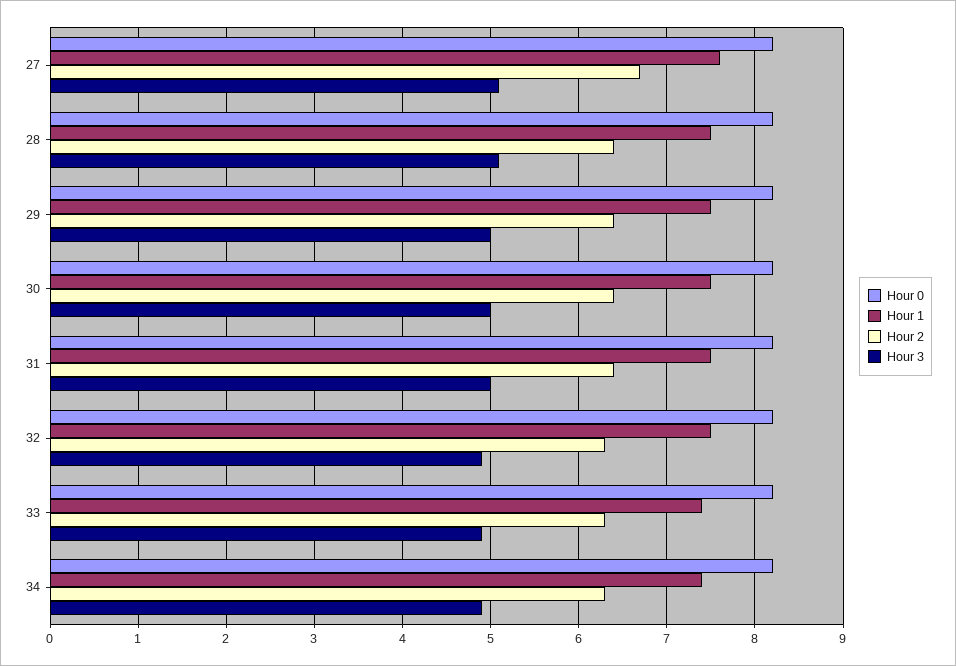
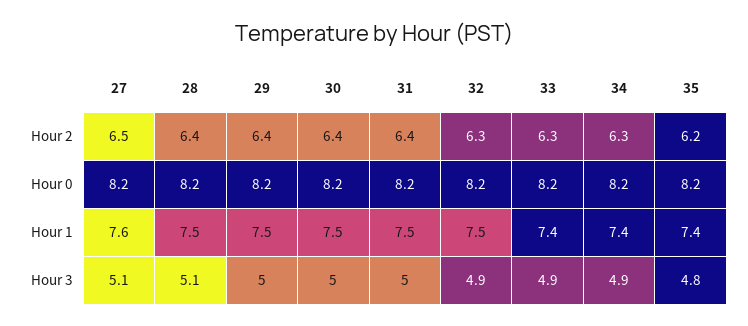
  {
    "Hour 0": {
      "27": 8.2,
      "28": 8.2,
      "29": 8.2,
      "30": 8.2,
      "31": 8.2,
      "32": 8.2,
      "33": 8.2,
-     "34": 8.2
+     "34": 8.2,
+     "35": 8.2
    },
    "Hour 1": {
      "27": 7.6,
      "28": 7.5,
      "29": 7.5,
      "30": 7.5,
      "31": 7.5,
      "32": 7.5,
      "33": 7.4,
-     "34": 7.4
+     "34": 7.4,
+     "35": 7.4
    },
    "Hour 2": {
-     "27": 6.7,
+     "27": 6.5,
      "28": 6.4,
      "29": 6.4,
      "30": 6.4,
      "31": 6.4,
      "32": 6.3,
      "33": 6.3,
-     "34": 6.3
+     "34": 6.3,
+     "35": 6.2
    },
    "Hour 3": {
      "27": 5.1,
      "28": 5.1,
      "29": 5,
      "30": 5,
      "31": 5,
      "32": 4.9,
      "33": 4.9,
-     "34": 4.9
+     "34": 4.9,
+     "35": 4.8
    }
  }

